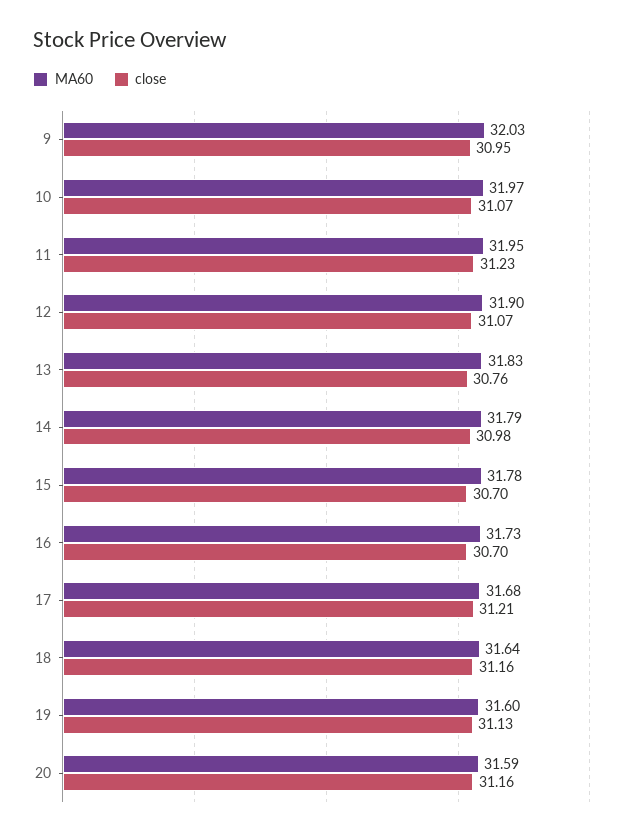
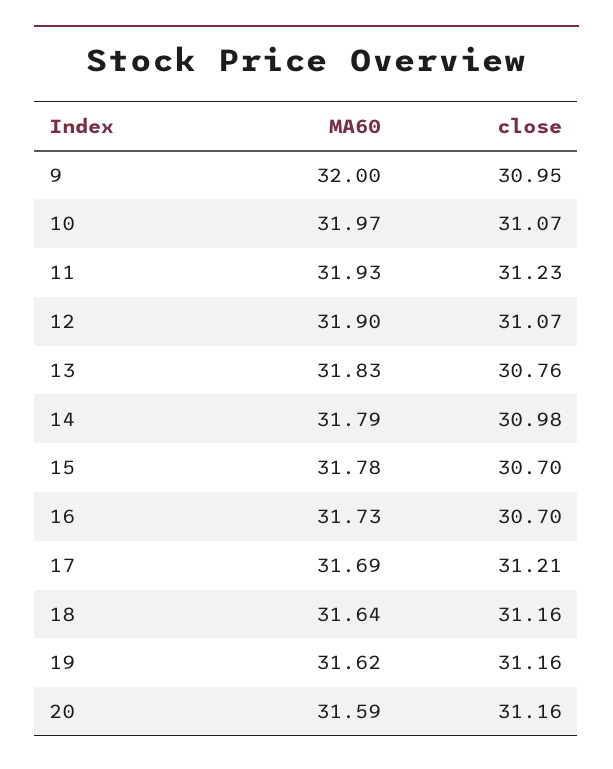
  {
    "MA60": {
-     "9": 32.03,
+     "9": 32,
      "10": 31.97,
-     "11": 31.95,
+     "11": 31.93,
      "12": 31.9,
      "13": 31.83,
      "14": 31.79,
      "15": 31.78,
      "16": 31.73,
-     "17": 31.68,
+     "17": 31.69,
      "18": 31.64,
-     "19": 31.6,
+     "19": 31.62,
      "20": 31.59
    },
    "close": {
      "9": 30.95,
      "10": 31.07,
      "11": 31.23,
      "12": 31.07,
      "13": 30.76,
      "14": 30.98,
      "15": 30.7,
      "16": 30.7,
      "17": 31.21,
      "18": 31.16,
-     "19": 31.13,
+     "19": 31.16,
      "20": 31.16
    }
  }

